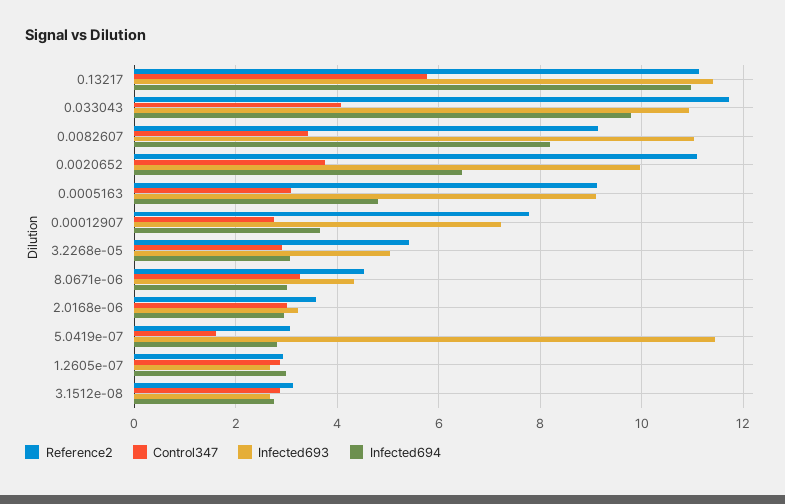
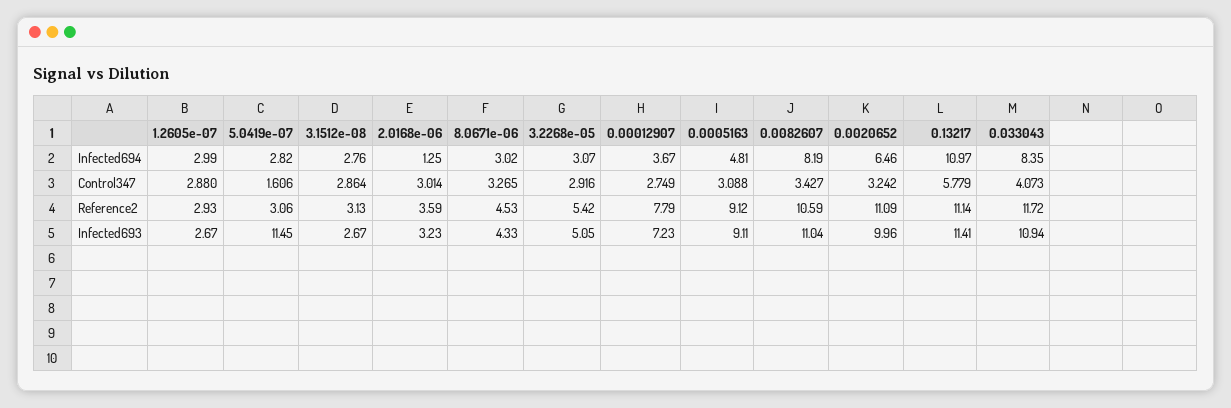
  {
    "Reference2": {
      "0.13217": 11.14,
      "0.033043": 11.72,
-     "0.0082607": 9.2,
+     "0.0082607": 10.59,
      "0.0020652": 11.09,
      "0.0005163": 9.12,
      "0.00012907": 7.79,
      "3.2268e-05": 5.42,
      "8.0671e-06": 4.53,
      "2.0168e-06": 3.59,
      "5.0419e-07": 3.06,
      "1.2605e-07": 2.93,
      "3.1512e-08": 3.13
    },
    "Control347": {
      "0.13217": 5.779,
      "0.033043": 4.073,
      "0.0082607": 3.427,
-     "0.0020652": 3.8,
+     "0.0020652": 3.242,
      "0.0005163": 3.088,
      "0.00012907": 2.749,
      "3.2268e-05": 2.916,
      "8.0671e-06": 3.265,
      "2.0168e-06": 3.014,
      "5.0419e-07": 1.606,
      "1.2605e-07": 2.88,
      "3.1512e-08": 2.864
    },
    "Infected693": {
      "0.13217": 11.41,
      "0.033043": 10.94,
      "0.0082607": 11.04,
      "0.0020652": 9.96,
      "0.0005163": 9.11,
      "0.00012907": 7.23,
      "3.2268e-05": 5.05,
      "8.0671e-06": 4.33,
      "2.0168e-06": 3.23,
      "5.0419e-07": 11.45,
      "1.2605e-07": 2.67,
      "3.1512e-08": 2.67
    },
    "Infected694": {
      "0.13217": 10.97,
-     "0.033043": 9.8,
+     "0.033043": 8.35,
      "0.0082607": 8.19,
      "0.0020652": 6.46,
      "0.0005163": 4.81,
      "0.00012907": 3.67,
      "3.2268e-05": 3.07,
      "8.0671e-06": 3.02,
-     "2.0168e-06": 3,
+     "2.0168e-06": 1.25,
      "5.0419e-07": 2.82,
      "1.2605e-07": 2.99,
      "3.1512e-08": 2.76
    }
  }

